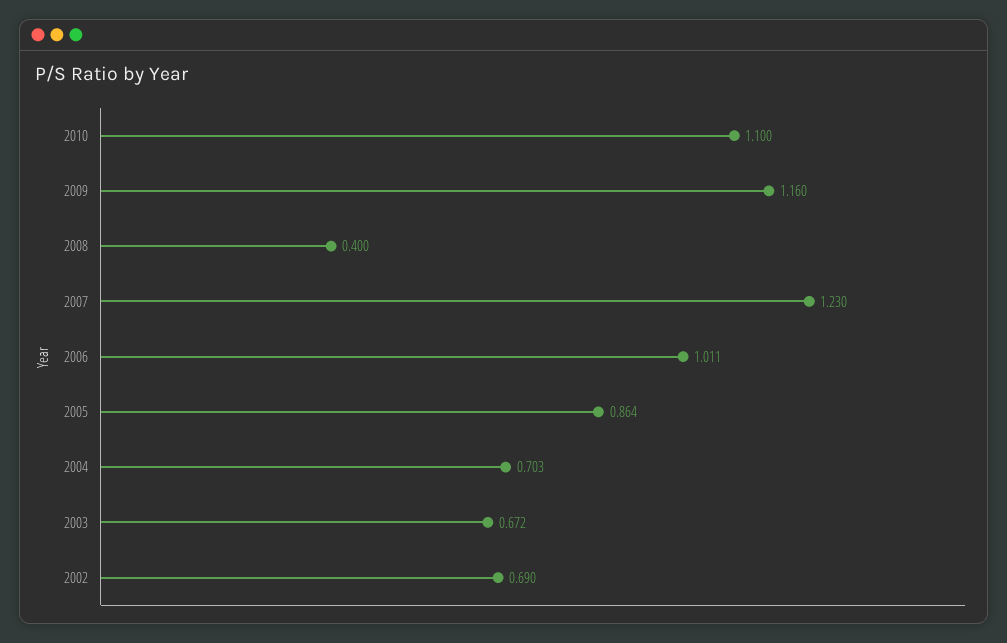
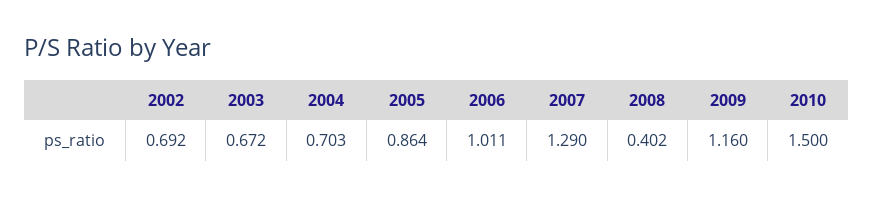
  {
-   "2010": 1.1,
+   "2010": 1.5,
    "2009": 1.16,
-   "2008": 0.4,
+   "2008": 0.402,
-   "2007": 1.23,
+   "2007": 1.29,
    "2006": 1.011,
    "2005": 0.864,
    "2004": 0.703,
    "2003": 0.672,
-   "2002": 0.69
+   "2002": 0.692
  }

